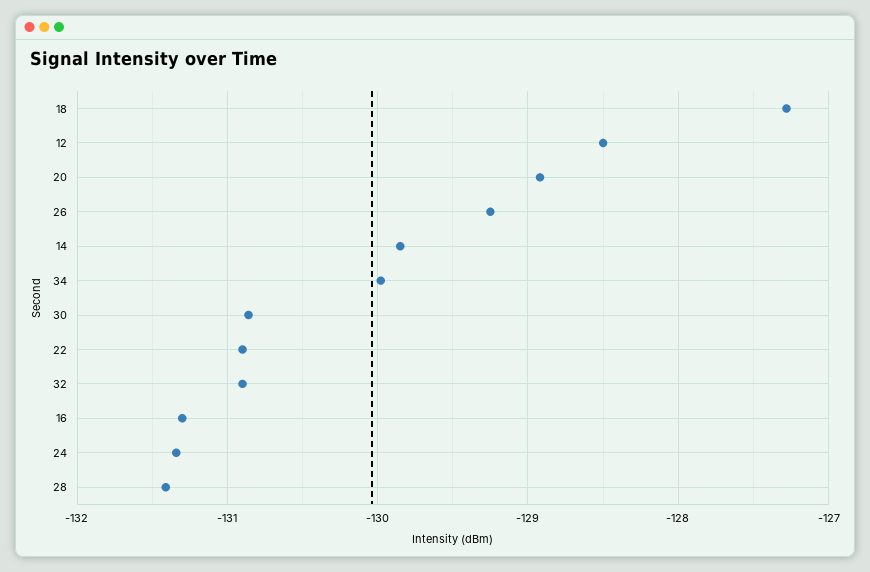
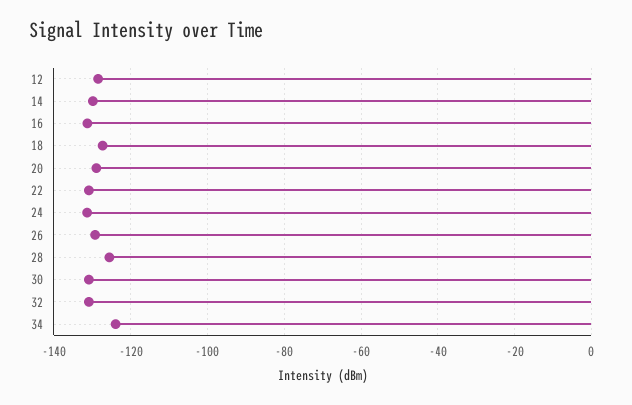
  {
    "18": -127.3,
    "12": -128.5,
    "20": -128.9,
    "26": -129.3,
    "14": -129.9,
-   "34": -130,
+   "34": -124,
    "30": -130.9,
    "22": -130.9,
    "32": -130.9,
    "16": -131.3,
    "24": -131.3,
-   "28": -131.4
+   "28": -126
  }

